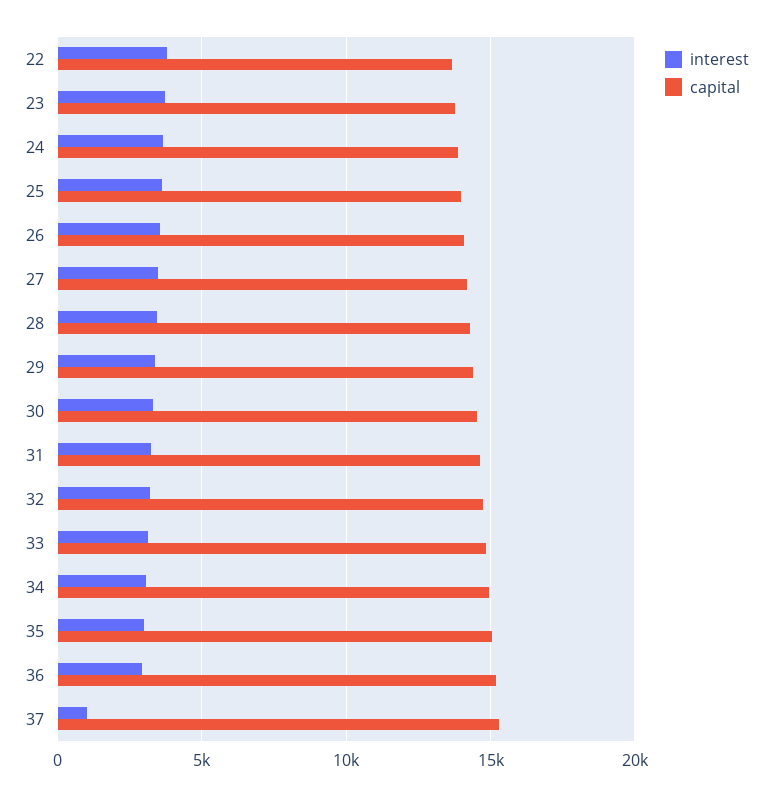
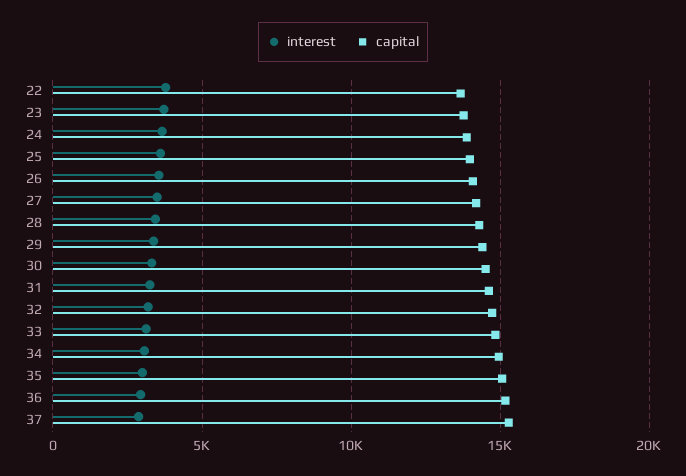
  {
    "interest": {
      "22": 4000,
      "23": 3500,
      "24": 3500,
      "25": 3500,
      "26": 3500,
      "27": 3500,
      "28": 3500,
      "29": 3500,
      "30": 3500,
      "31": 3500,
      "32": 3000,
      "33": 3000,
      "34": 3000,
      "35": 3000,
      "36": 3000,
-     "37": 1000
+     "37": 3000
    },
    "capital": {
      "22": 13500,
      "23": 14000,
      "24": 14000,
      "25": 14000,
      "26": 14000,
      "27": 14000,
      "28": 14500,
      "29": 14500,
      "30": 14500,
      "31": 14500,
      "32": 14500,
      "33": 15000,
      "34": 15000,
      "35": 15000,
      "36": 15000,
      "37": 15500
    }
  }

